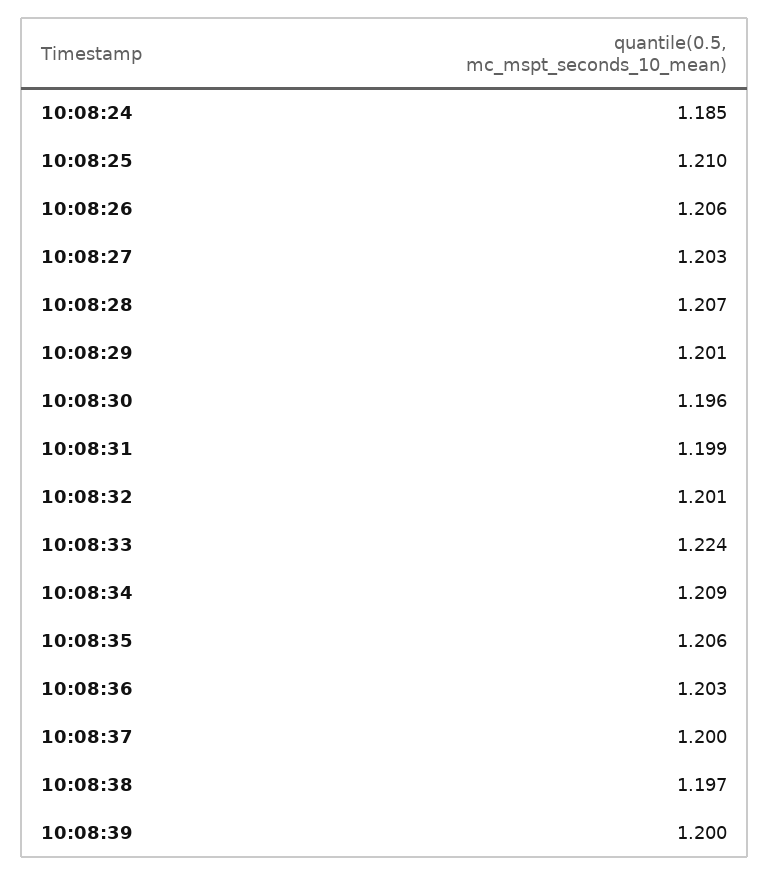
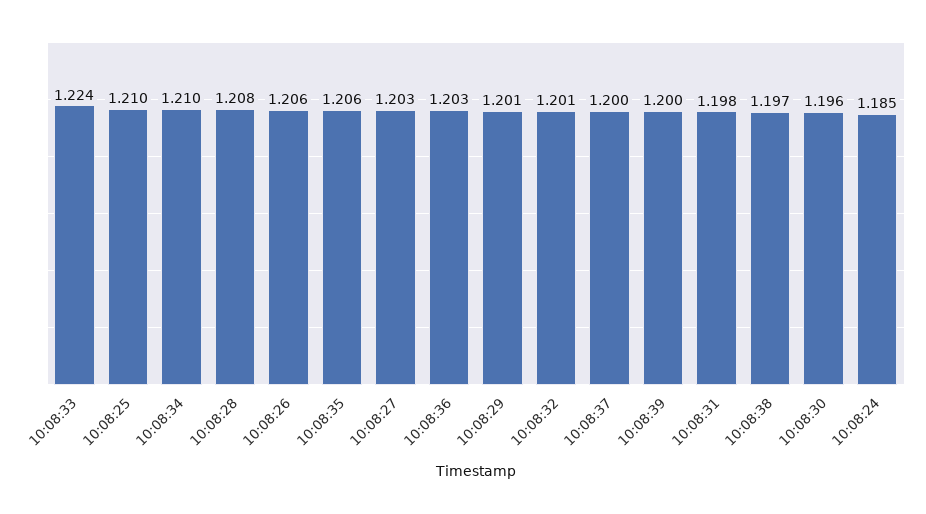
  {
    "10:08:24": 1.185,
    "10:08:25": 1.21,
    "10:08:26": 1.206,
    "10:08:27": 1.203,
-   "10:08:28": 1.207,
+   "10:08:28": 1.208,
    "10:08:29": 1.201,
    "10:08:30": 1.196,
-   "10:08:31": 1.199,
+   "10:08:31": 1.198,
    "10:08:32": 1.201,
    "10:08:33": 1.224,
-   "10:08:34": 1.209,
+   "10:08:34": 1.21,
    "10:08:35": 1.206,
    "10:08:36": 1.203,
    "10:08:37": 1.2,
    "10:08:38": 1.197,
    "10:08:39": 1.2
  }

